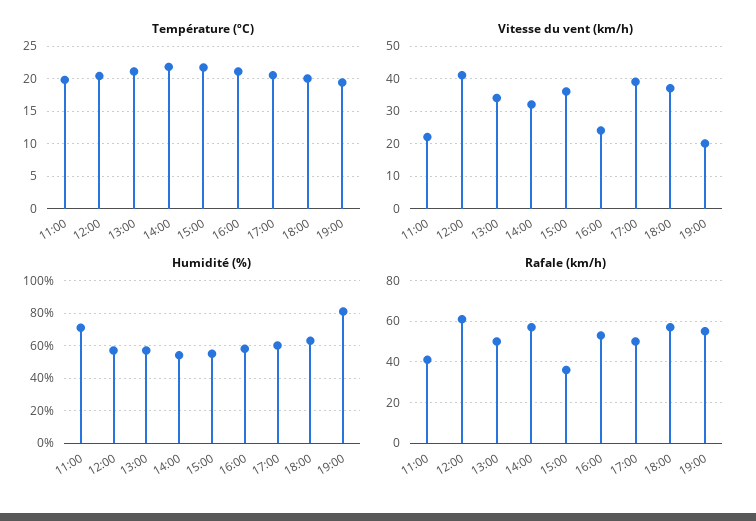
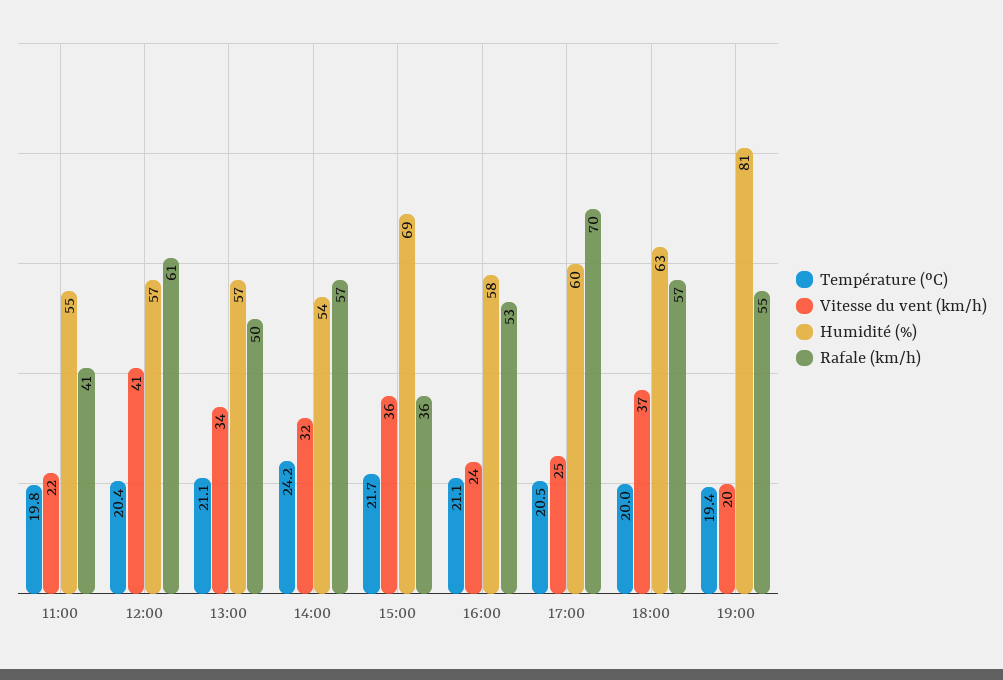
  {
    "Température (ºC)": {
      "11:00": 19.8,
      "12:00": 20.4,
      "13:00": 21.1,
-     "14:00": 22,
+     "14:00": 24.2,
      "15:00": 21.7,
      "16:00": 21.1,
      "17:00": 20.5,
      "18:00": 20,
      "19:00": 19.4
    },
    "Vitesse du vent (km/h)": {
      "11:00": 22,
      "12:00": 41,
      "13:00": 34,
      "14:00": 32,
      "15:00": 36,
      "16:00": 24,
-     "17:00": 40,
+     "17:00": 25,
      "18:00": 37,
      "19:00": 20
    },
    "Humidité (%)": {
-     "11:00": 70,
+     "11:00": 55,
      "12:00": 57,
      "13:00": 57,
      "14:00": 54,
-     "15:00": 55,
+     "15:00": 69,
      "16:00": 58,
      "17:00": 60,
      "18:00": 63,
      "19:00": 81
    },
    "Rafale (km/h)": {
      "11:00": 41,
      "12:00": 61,
      "13:00": 50,
      "14:00": 57,
      "15:00": 36,
      "16:00": 53,
-     "17:00": 50,
+     "17:00": 70,
      "18:00": 57,
      "19:00": 55
    }
  }

